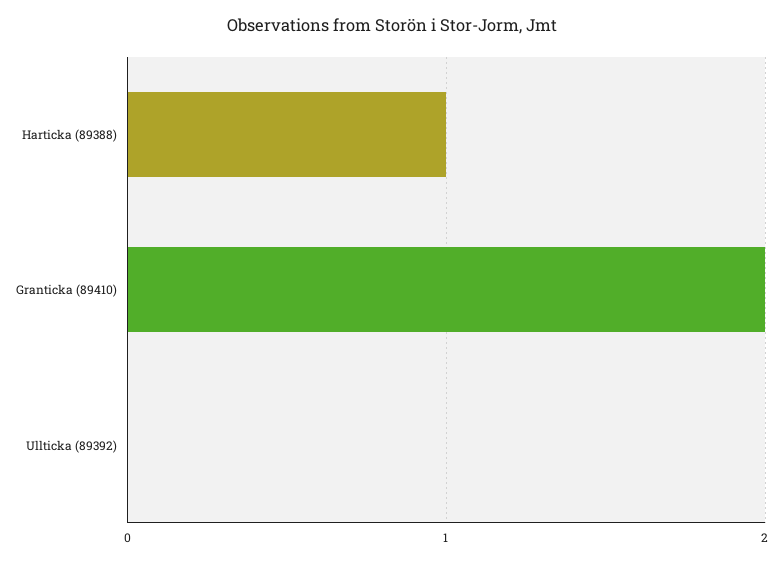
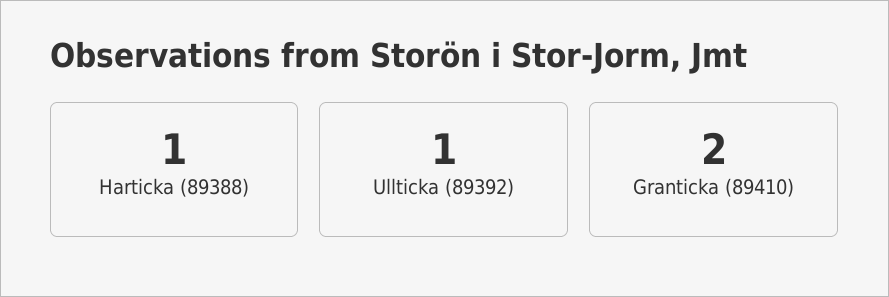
  {
    "Harticka (89388)": 1,
    "Granticka (89410)": 2,
-   "Ullticka (89392)": 0
+   "Ullticka (89392)": 1
  }

